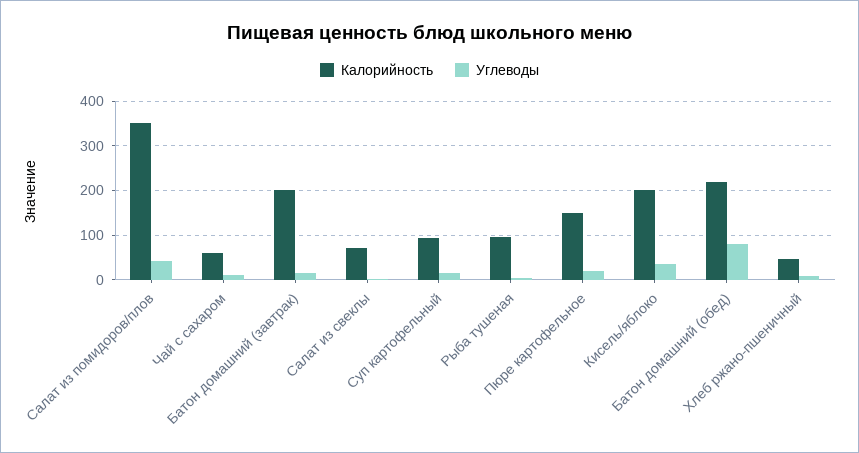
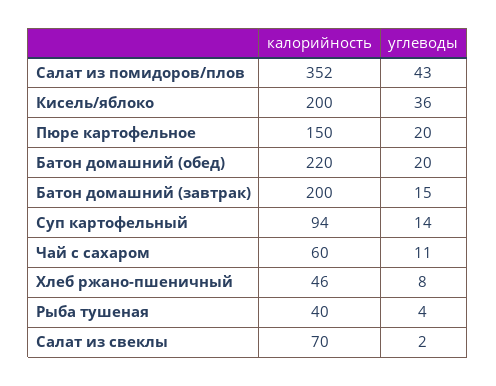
  {
    "Калорийность": {
      "Салат из помидоров/плов": 352,
      "Чай с сахаром": 60,
      "Батон домашний (завтрак)": 200,
      "Салат из свеклы": 70,
      "Суп картофельный": 94,
-     "Рыба тушеная": 100,
+     "Рыба тушеная": 40,
      "Пюре картофельное": 150,
      "Кисель/яблоко": 200,
      "Батон домашний (обед)": 220,
      "Хлеб ржано-пшеничный": 46
    },
    "Углеводы": {
      "Салат из помидоров/плов": 43,
      "Чай с сахаром": 11,
      "Батон домашний (завтрак)": 15,
      "Салат из свеклы": 2,
      "Суп картофельный": 14,
      "Рыба тушеная": 4,
      "Пюре картофельное": 20,
      "Кисель/яблоко": 36,
-     "Батон домашний (обед)": 80,
+     "Батон домашний (обед)": 20,
      "Хлеб ржано-пшеничный": 8
    }
  }

